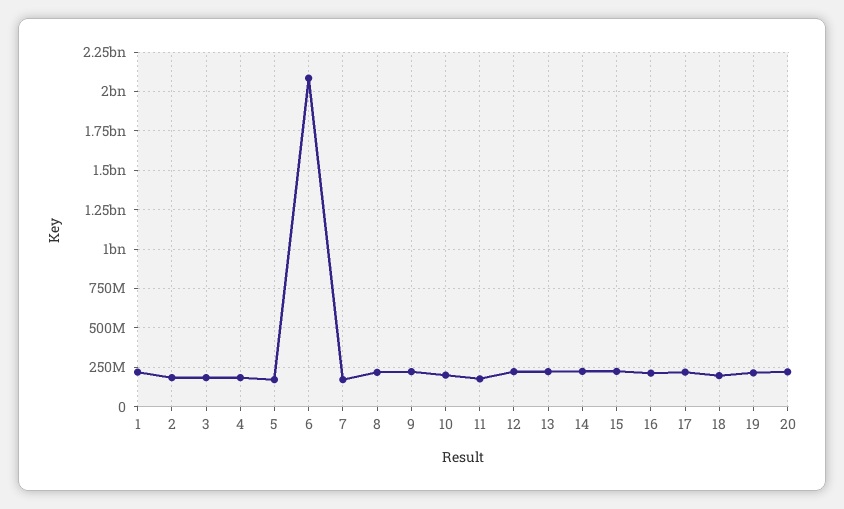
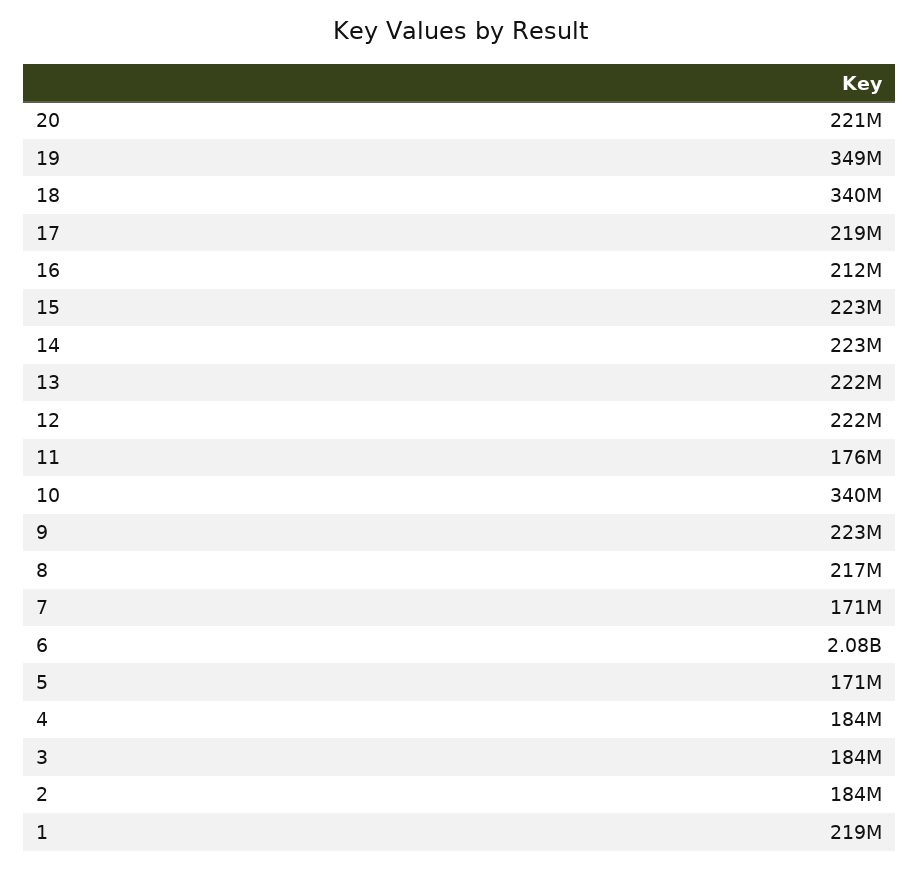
  {
    "1": 219000000,
    "2": 184000000,
    "3": 184000000,
    "4": 184000000,
    "5": 171000000,
    "6": 2080000000,
    "7": 171000000,
    "8": 217000000,
    "9": 223000000,
-   "10": 200000000,
+   "10": 340000000,
    "11": 176000000,
    "12": 222000000,
    "13": 222000000,
    "14": 223000000,
    "15": 223000000,
    "16": 212000000,
    "17": 219000000,
-   "18": 200000000,
+   "18": 340000000,
-   "19": 200000000,
+   "19": 349000000,
    "20": 221000000
  }

